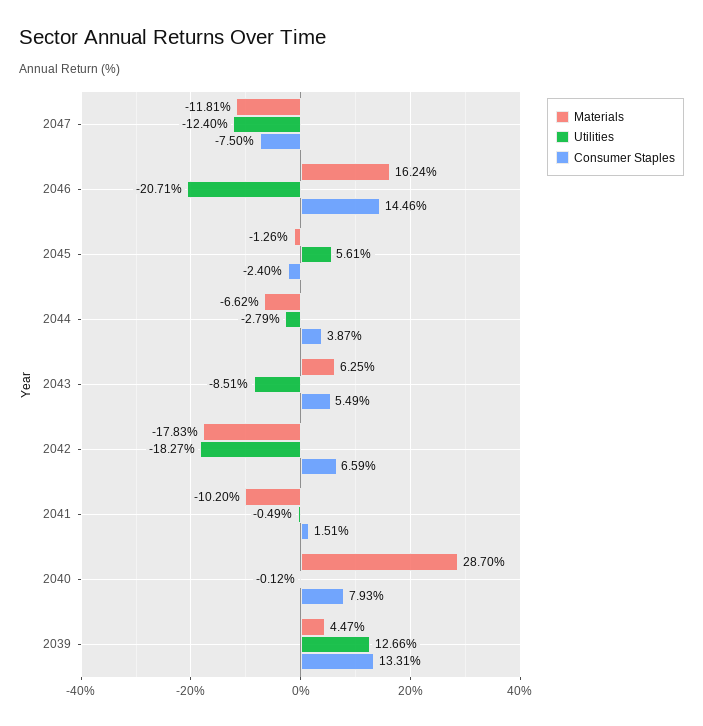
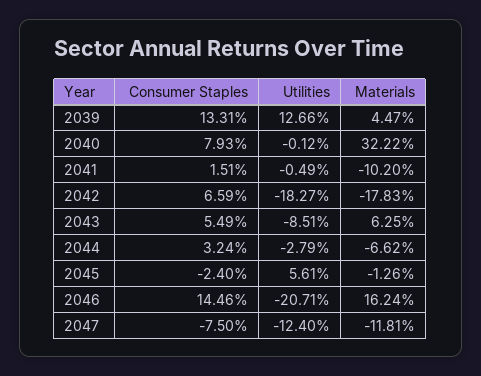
  {
    "Materials": {
      "2047": -11.81,
      "2046": 16.24,
      "2045": -1.26,
      "2044": -6.62,
      "2043": 6.25,
      "2042": -17.83,
      "2041": -10.2,
-     "2040": 28.7,
+     "2040": 32.22,
      "2039": 4.47
    },
    "Utilities": {
      "2047": -12.4,
      "2046": -20.71,
      "2045": 5.61,
      "2044": -2.79,
      "2043": -8.51,
      "2042": -18.27,
      "2041": -0.49,
      "2040": -0.12,
      "2039": 12.66
    },
    "Consumer Staples": {
      "2047": -7.5,
      "2046": 14.46,
      "2045": -2.4,
-     "2044": 3.87,
+     "2044": 3.24,
      "2043": 5.49,
      "2042": 6.59,
      "2041": 1.51,
      "2040": 7.93,
      "2039": 13.31
    }
  }

